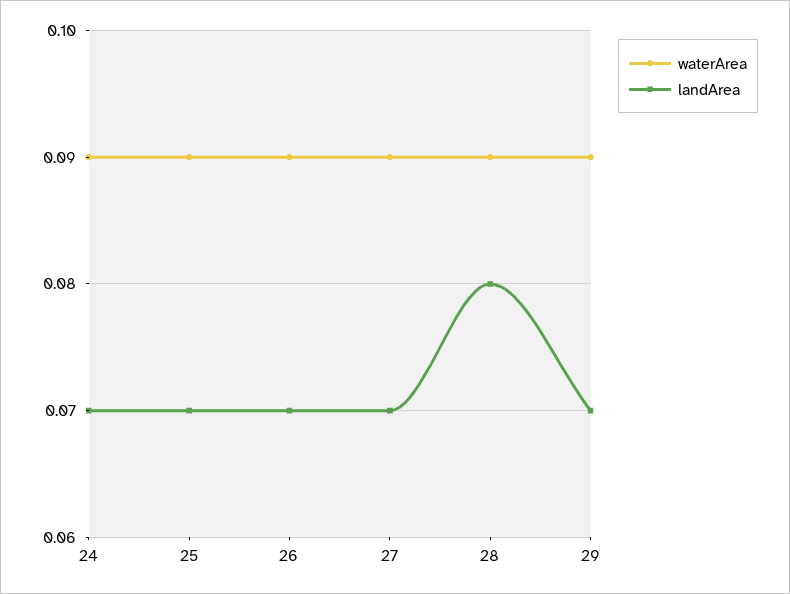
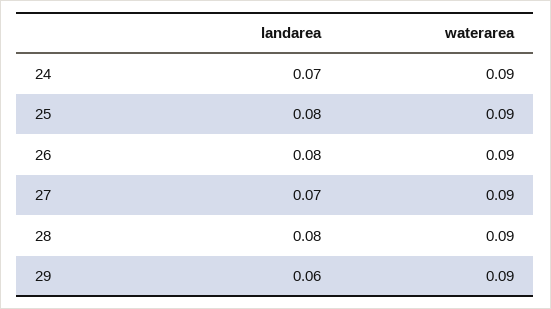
  {
    "waterArea": {
      "24": 0.09,
      "25": 0.09,
      "26": 0.09,
      "27": 0.09,
      "28": 0.09,
      "29": 0.09
    },
    "landArea": {
      "24": 0.07,
-     "25": 0.07,
+     "25": 0.08,
-     "26": 0.07,
+     "26": 0.08,
      "27": 0.07,
      "28": 0.08,
-     "29": 0.07
+     "29": 0.06
    }
  }

